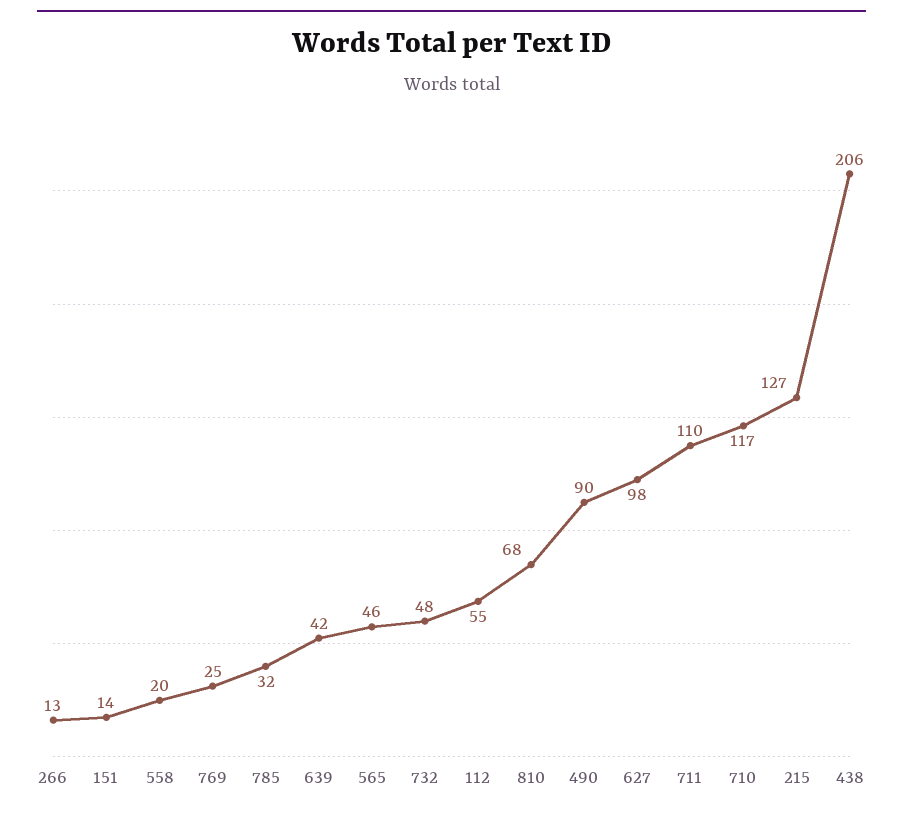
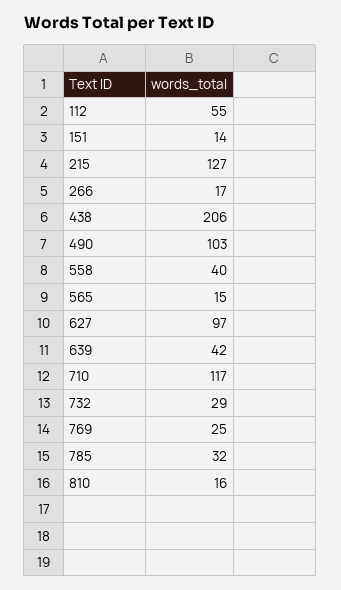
  {
-   "266": 13,
+   "266": 17,
    "151": 14,
-   "558": 20,
+   "558": 40,
    "769": 25,
    "785": 32,
    "639": 42,
-   "565": 46,
+   "565": 15,
-   "732": 48,
+   "732": 29,
    "112": 55,
-   "810": 68,
+   "810": 16,
-   "490": 90,
+   "490": 103,
-   "627": 98,
+   "627": 97,
-   "711": 110,
    "710": 117,
    "215": 127,
    "438": 206
  }

